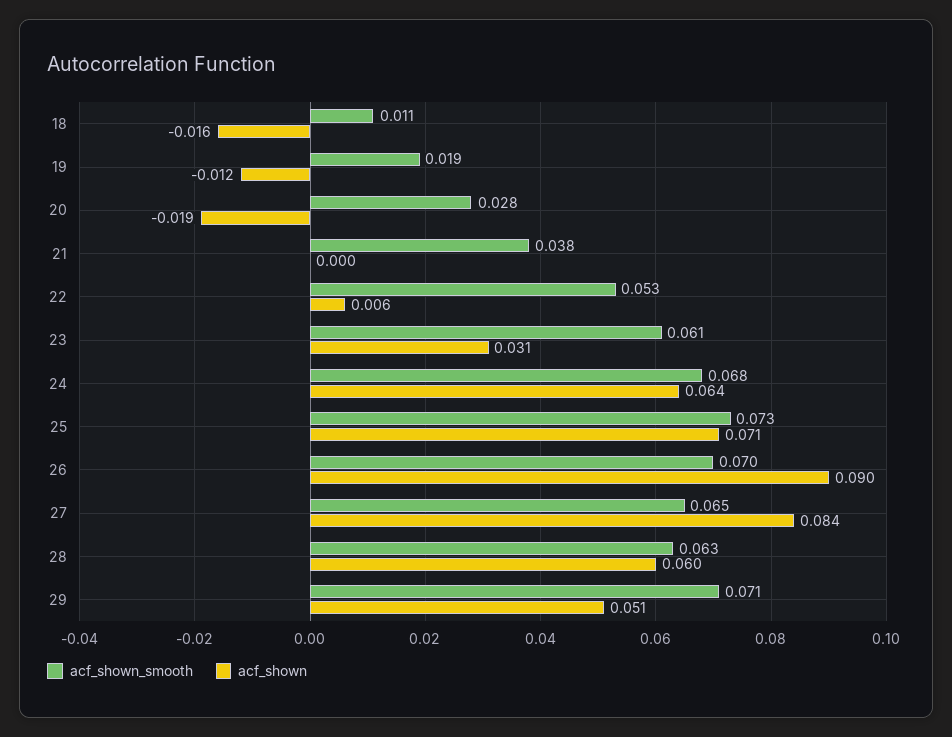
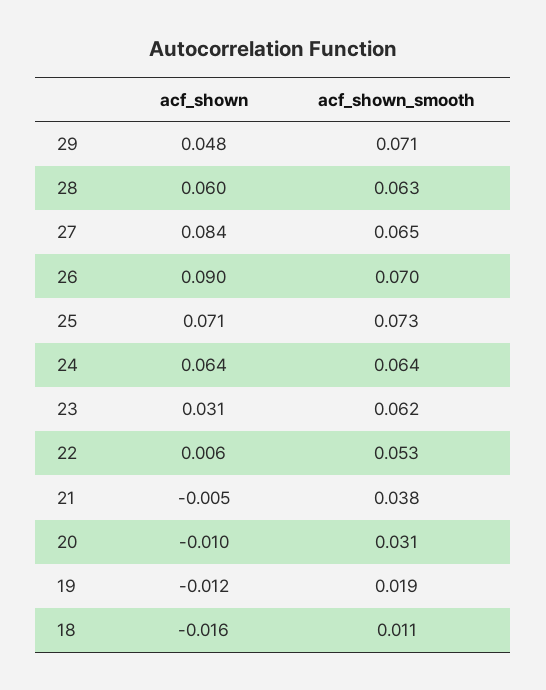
  {
    "acf_shown_smooth": {
      "18": 0.011,
      "19": 0.019,
-     "20": 0.028,
+     "20": 0.031,
      "21": 0.038,
      "22": 0.053,
-     "23": 0.061,
+     "23": 0.062,
-     "24": 0.068,
+     "24": 0.064,
      "25": 0.073,
      "26": 0.07,
      "27": 0.065,
      "28": 0.063,
      "29": 0.071
    },
    "acf_shown": {
      "18": -0.016,
      "19": -0.012,
-     "20": -0.019,
+     "20": -0.01,
-     "21": 0,
+     "21": -0.005,
      "22": 0.006,
      "23": 0.031,
      "24": 0.064,
      "25": 0.071,
      "26": 0.09,
      "27": 0.084,
      "28": 0.06,
-     "29": 0.051
+     "29": 0.048
    }
  }

